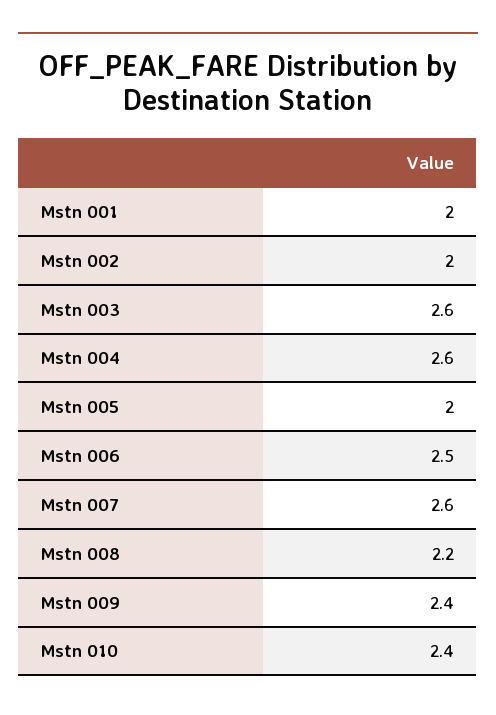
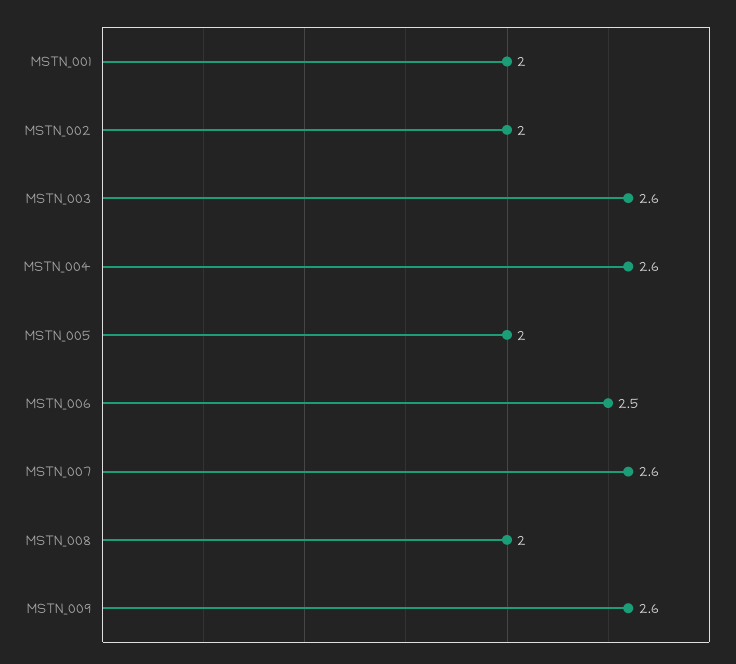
  {
    "Mstn 001": 2,
    "Mstn 002": 2,
    "Mstn 003": 2.6,
    "Mstn 004": 2.6,
    "Mstn 005": 2,
    "Mstn 006": 2.5,
    "Mstn 007": 2.6,
-   "Mstn 008": 2.2,
+   "Mstn 008": 2,
-   "Mstn 009": 2.4,
+   "Mstn 009": 2.6
-   "Mstn 010": 2.4
  }

